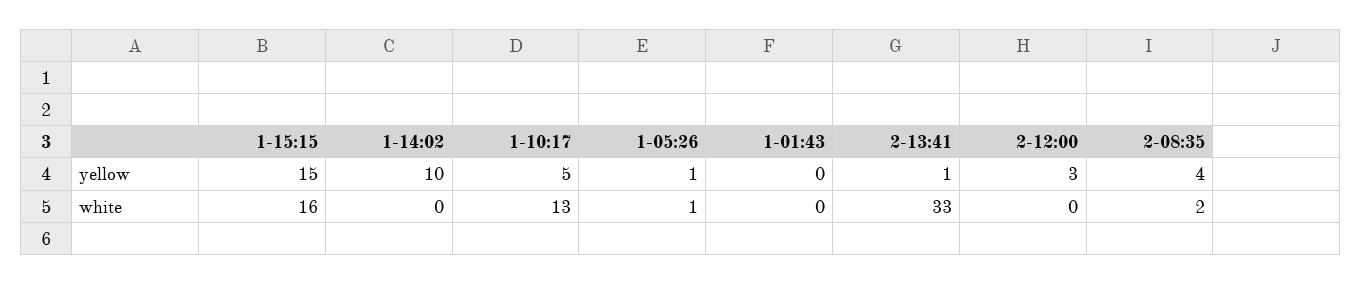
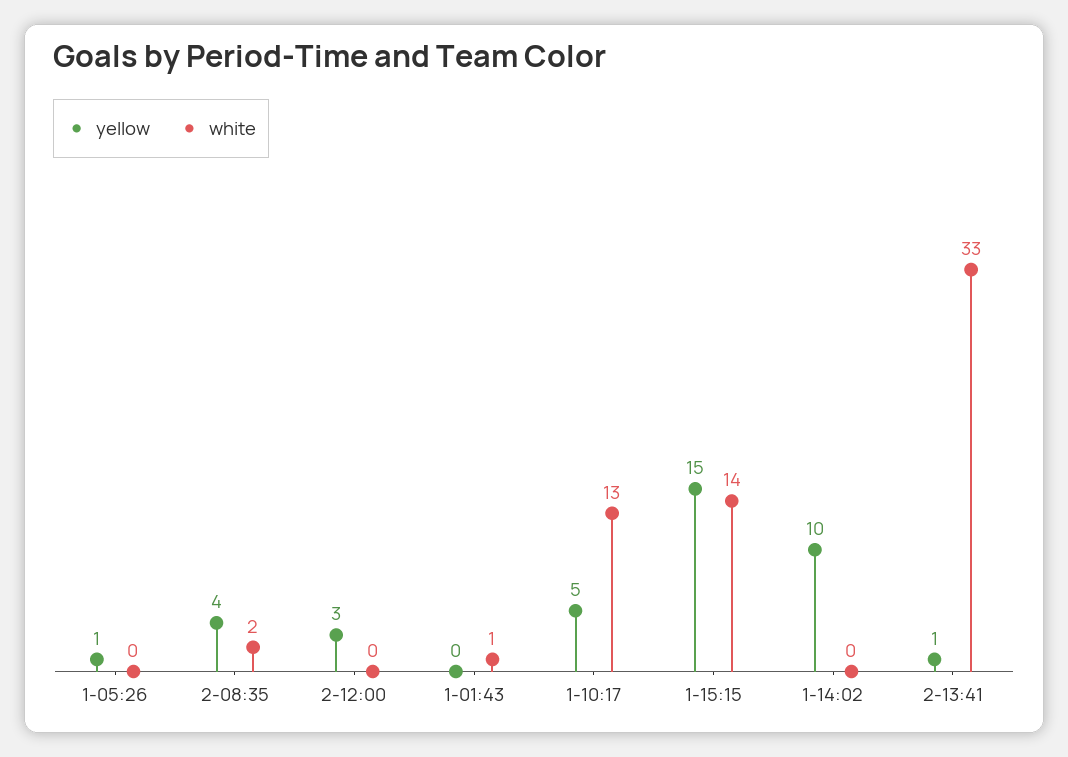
  {
    "yellow": {
      "1-15:15": 15,
      "1-14:02": 10,
      "1-10:17": 5,
      "1-05:26": 1,
      "1-01:43": 0,
      "2-13:41": 1,
      "2-12:00": 3,
      "2-08:35": 4
    },
    "white": {
-     "1-15:15": 16,
+     "1-15:15": 14,
      "1-14:02": 0,
      "1-10:17": 13,
-     "1-05:26": 1,
+     "1-05:26": 0,
-     "1-01:43": 0,
+     "1-01:43": 1,
      "2-13:41": 33,
      "2-12:00": 0,
      "2-08:35": 2
    }
  }

